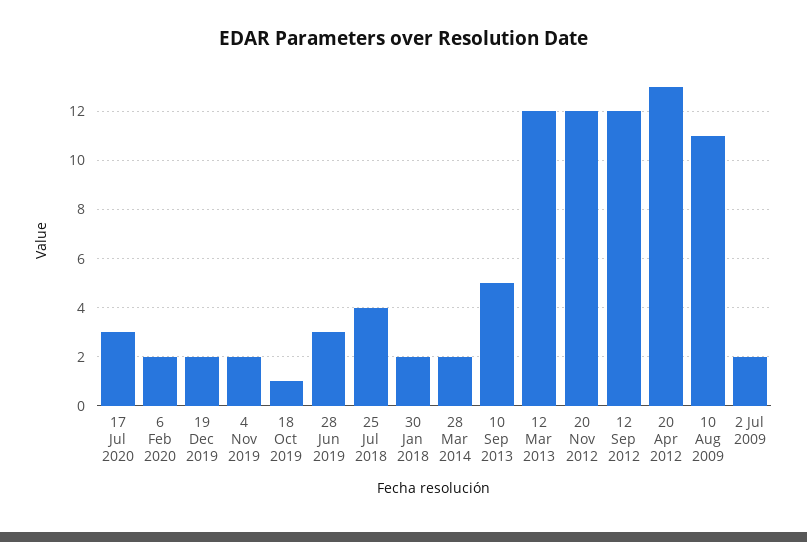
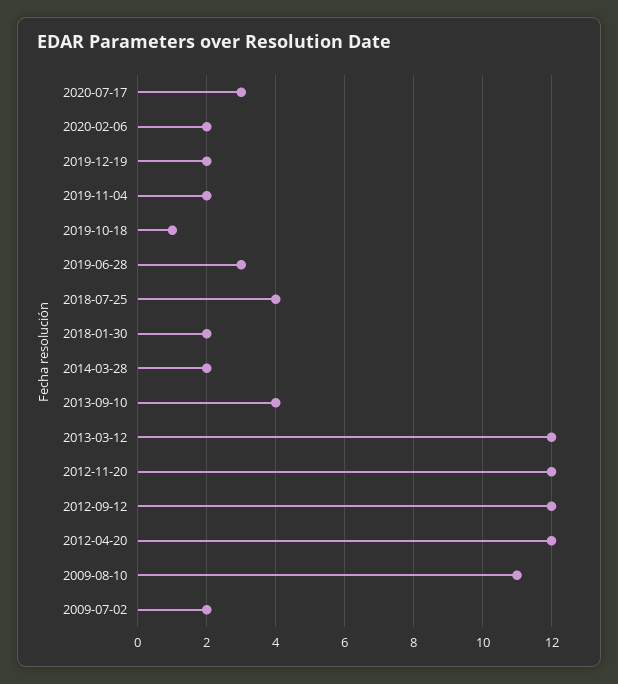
  {
    "17 Jul 2020": 3,
    "6 Feb 2020": 2,
    "19 Dec 2019": 2,
    "4 Nov 2019": 2,
    "18 Oct 2019": 1,
    "28 Jun 2019": 3,
    "25 Jul 2018": 4,
    "30 Jan 2018": 2,
    "28 Mar 2014": 2,
-   "10 Sep 2013": 5,
+   "10 Sep 2013": 4,
    "12 Mar 2013": 12,
    "20 Nov 2012": 12,
    "12 Sep 2012": 12,
-   "20 Apr 2012": 13,
+   "20 Apr 2012": 12,
    "10 Aug 2009": 11,
    "2 Jul 2009": 2
  }

